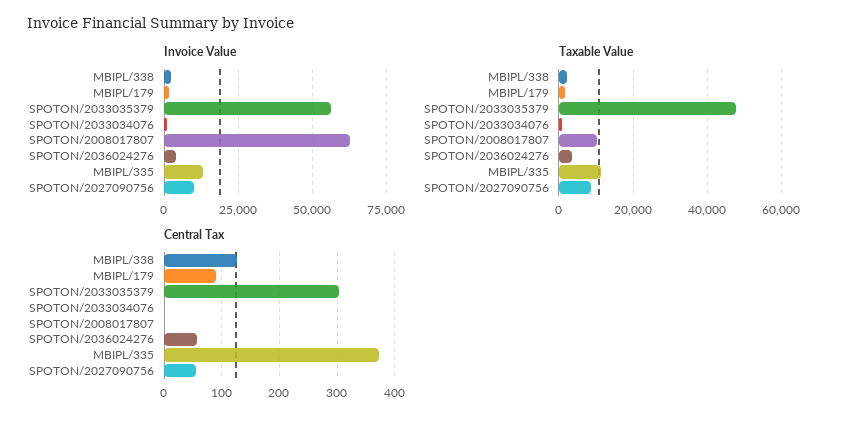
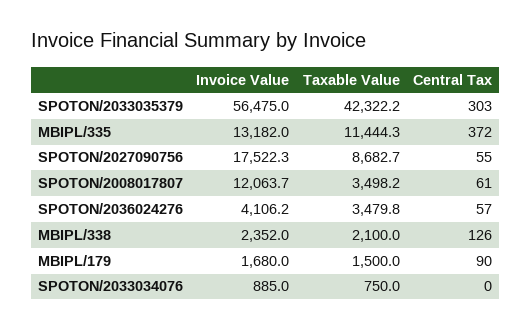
  {
    "Invoice Value": {
      "MBIPL/338": 2352,
      "MBIPL/179": 1680,
      "SPOTON/2033035379": 56475,
      "SPOTON/2033034076": 885,
-     "SPOTON/2008017807": 62500,
+     "SPOTON/2008017807": 12063.7,
      "SPOTON/2036024276": 4106.2,
      "MBIPL/335": 13182,
-     "SPOTON/2027090756": 10000
+     "SPOTON/2027090756": 17522.3
    },
    "Taxable Value": {
      "MBIPL/338": 2100,
      "MBIPL/179": 1500,
-     "SPOTON/2033035379": 48000,
+     "SPOTON/2033035379": 42322.2,
      "SPOTON/2033034076": 750,
-     "SPOTON/2008017807": 10000,
+     "SPOTON/2008017807": 3498.2,
      "SPOTON/2036024276": 3479.8,
      "MBIPL/335": 11444.3,
      "SPOTON/2027090756": 8682.7
    },
    "Central Tax": {
      "MBIPL/338": 126,
      "MBIPL/179": 90,
      "SPOTON/2033035379": 303,
      "SPOTON/2033034076": 0,
-     "SPOTON/2008017807": 0,
+     "SPOTON/2008017807": 61,
      "SPOTON/2036024276": 57,
      "MBIPL/335": 372,
      "SPOTON/2027090756": 55
    }
  }

